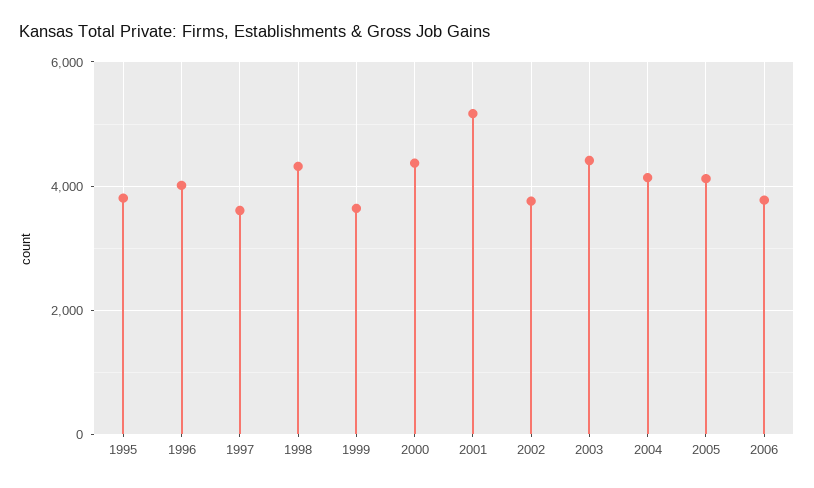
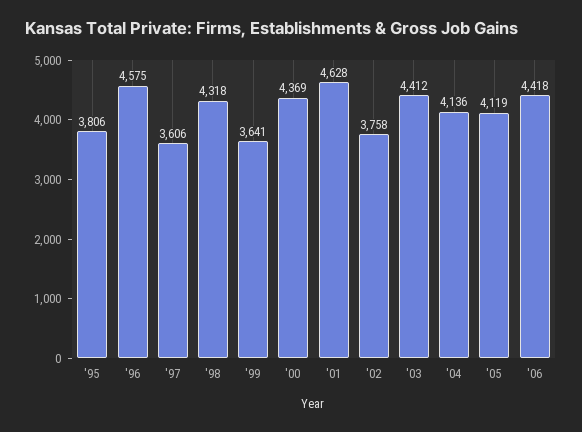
  {
    "1995": 3806,
-   "1996": 4000,
+   "1996": 4575,
    "1997": 3606,
    "1998": 4318,
    "1999": 3641,
    "2000": 4369,
-   "2001": 5200,
+   "2001": 4628,
    "2002": 3758,
    "2003": 4412,
    "2004": 4136,
    "2005": 4119,
-   "2006": 3800
+   "2006": 4418
  }

